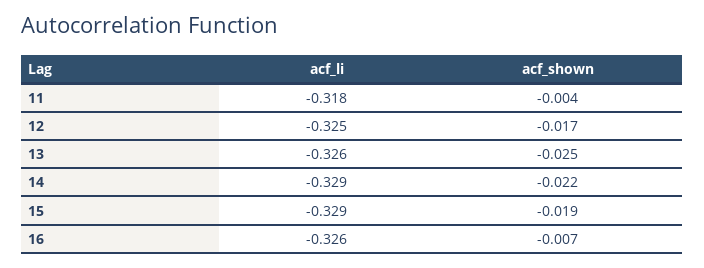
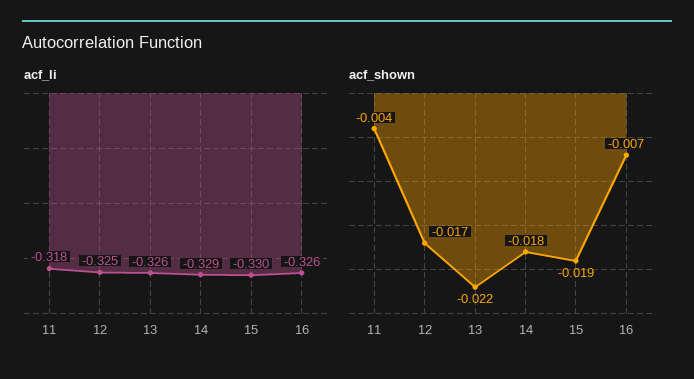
  {
    "acf_li": {
      "11": -0.318,
      "12": -0.325,
      "13": -0.326,
      "14": -0.329,
-     "15": -0.329,
+     "15": -0.33,
      "16": -0.326
    },
    "acf_shown": {
      "11": -0.004,
      "12": -0.017,
-     "13": -0.025,
+     "13": -0.022,
-     "14": -0.022,
+     "14": -0.018,
      "15": -0.019,
      "16": -0.007
    }
  }

